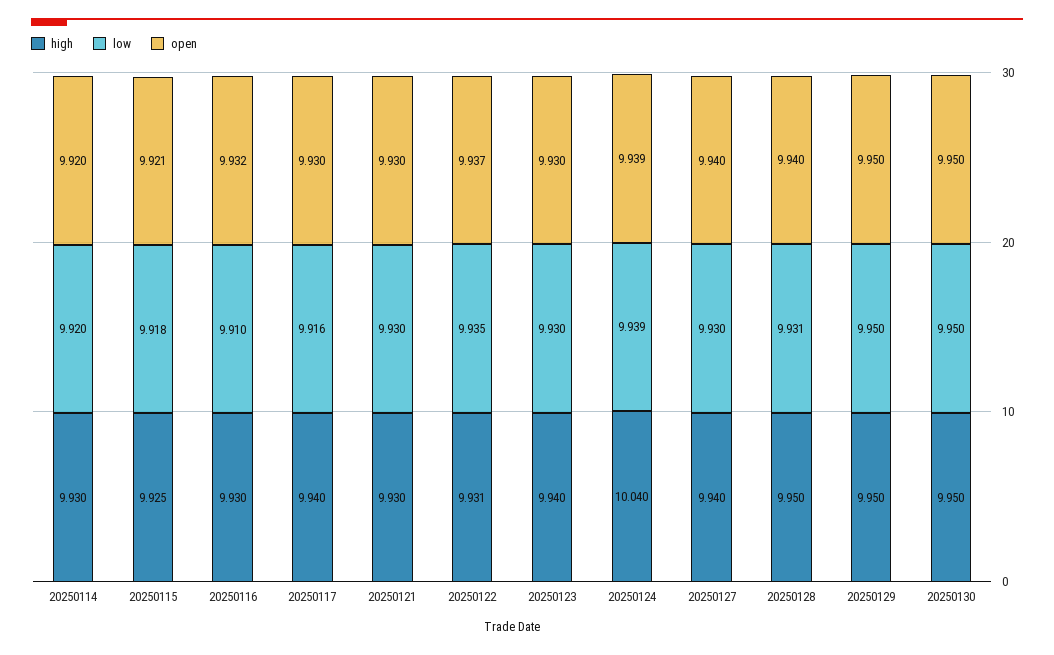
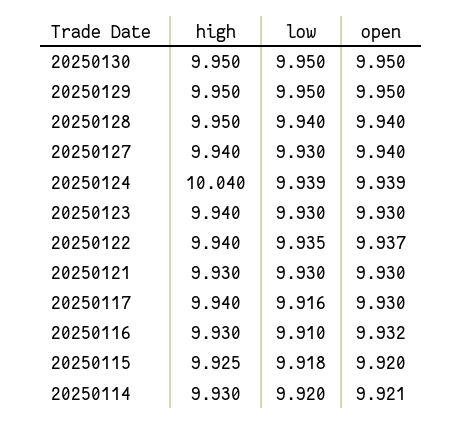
  {
    "high": {
      "20250114": 9.93,
      "20250115": 9.925,
      "20250116": 9.93,
      "20250117": 9.94,
      "20250121": 9.93,
-     "20250122": 9.931,
+     "20250122": 9.94,
      "20250123": 9.94,
      "20250124": 10.04,
      "20250127": 9.94,
      "20250128": 9.95,
      "20250129": 9.95,
      "20250130": 9.95
    },
    "low": {
      "20250114": 9.92,
      "20250115": 9.918,
      "20250116": 9.91,
      "20250117": 9.916,
      "20250121": 9.93,
      "20250122": 9.935,
      "20250123": 9.93,
      "20250124": 9.939,
      "20250127": 9.93,
-     "20250128": 9.931,
+     "20250128": 9.94,
      "20250129": 9.95,
      "20250130": 9.95
    },
    "open": {
-     "20250114": 9.92,
+     "20250114": 9.921,
-     "20250115": 9.921,
+     "20250115": 9.92,
      "20250116": 9.932,
      "20250117": 9.93,
      "20250121": 9.93,
      "20250122": 9.937,
      "20250123": 9.93,
      "20250124": 9.939,
      "20250127": 9.94,
      "20250128": 9.94,
      "20250129": 9.95,
      "20250130": 9.95
    }
  }

